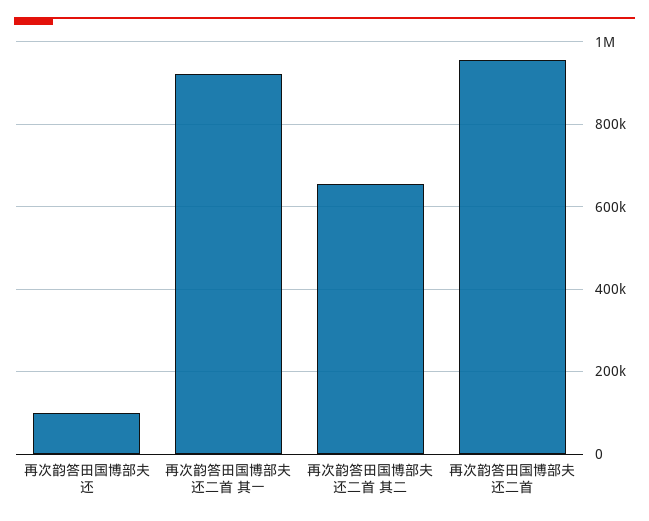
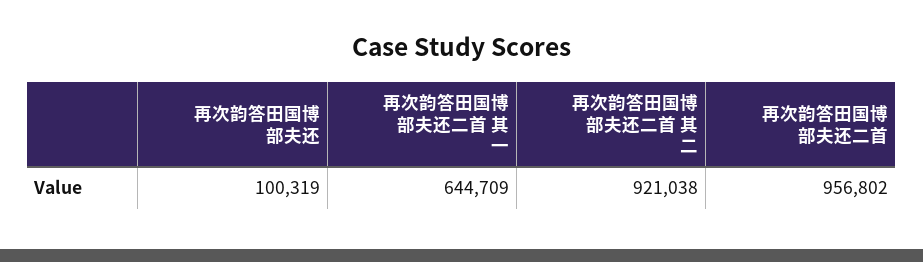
  {
    "再次韵答田国博部夫还": 100319,
-   "再次韵答田国博部夫还二首 其一": 920000,
+   "再次韵答田国博部夫还二首 其一": 644709,
-   "再次韵答田国博部夫还二首 其二": 660000,
+   "再次韵答田国博部夫还二首 其二": 921038,
    "再次韵答田国博部夫还二首": 956802
  }

